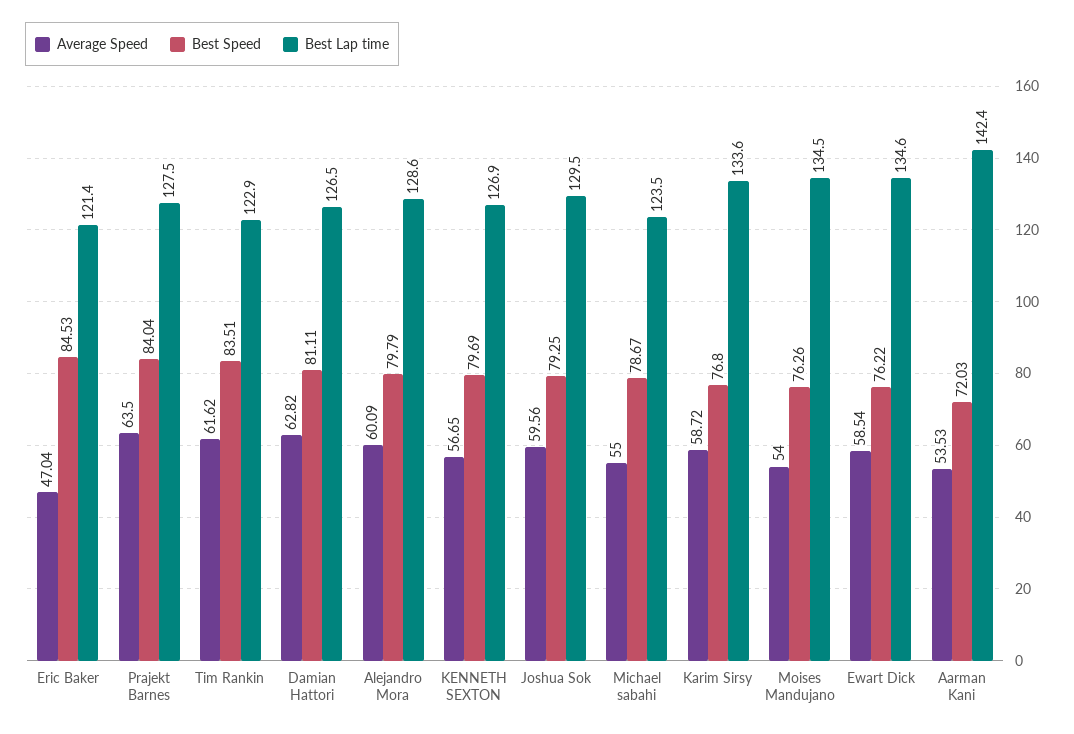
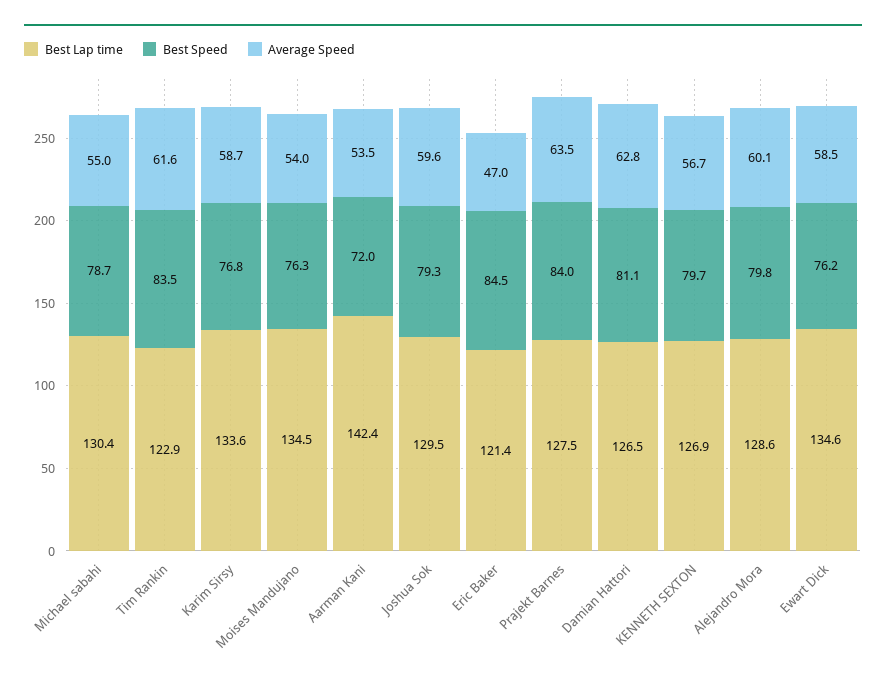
  {
    "Average Speed": {
      "Eric Baker": 47.04,
      "Prajekt Barnes": 63.5,
      "Tim Rankin": 61.62,
      "Damian Hattori": 62.82,
      "Alejandro Mora": 60.09,
      "KENNETH SEXTON": 56.65,
      "Joshua Sok": 59.56,
      "Michael sabahi": 55,
      "Karim Sirsy": 58.72,
      "Moises Mandujano": 54,
      "Ewart Dick": 58.54,
      "Aarman Kani": 53.53
    },
    "Best Speed": {
      "Eric Baker": 84.53,
      "Prajekt Barnes": 84.04,
      "Tim Rankin": 83.51,
      "Damian Hattori": 81.11,
      "Alejandro Mora": 79.79,
      "KENNETH SEXTON": 79.69,
      "Joshua Sok": 79.25,
      "Michael sabahi": 78.67,
      "Karim Sirsy": 76.8,
      "Moises Mandujano": 76.26,
      "Ewart Dick": 76.22,
      "Aarman Kani": 72.03
    },
    "Best Lap time": {
      "Eric Baker": 121.4,
      "Prajekt Barnes": 127.5,
      "Tim Rankin": 122.9,
      "Damian Hattori": 126.5,
      "Alejandro Mora": 128.6,
      "KENNETH SEXTON": 126.9,
      "Joshua Sok": 129.5,
-     "Michael sabahi": 123.5,
+     "Michael sabahi": 130.4,
      "Karim Sirsy": 133.6,
      "Moises Mandujano": 134.5,
      "Ewart Dick": 134.6,
      "Aarman Kani": 142.4
    }
  }

